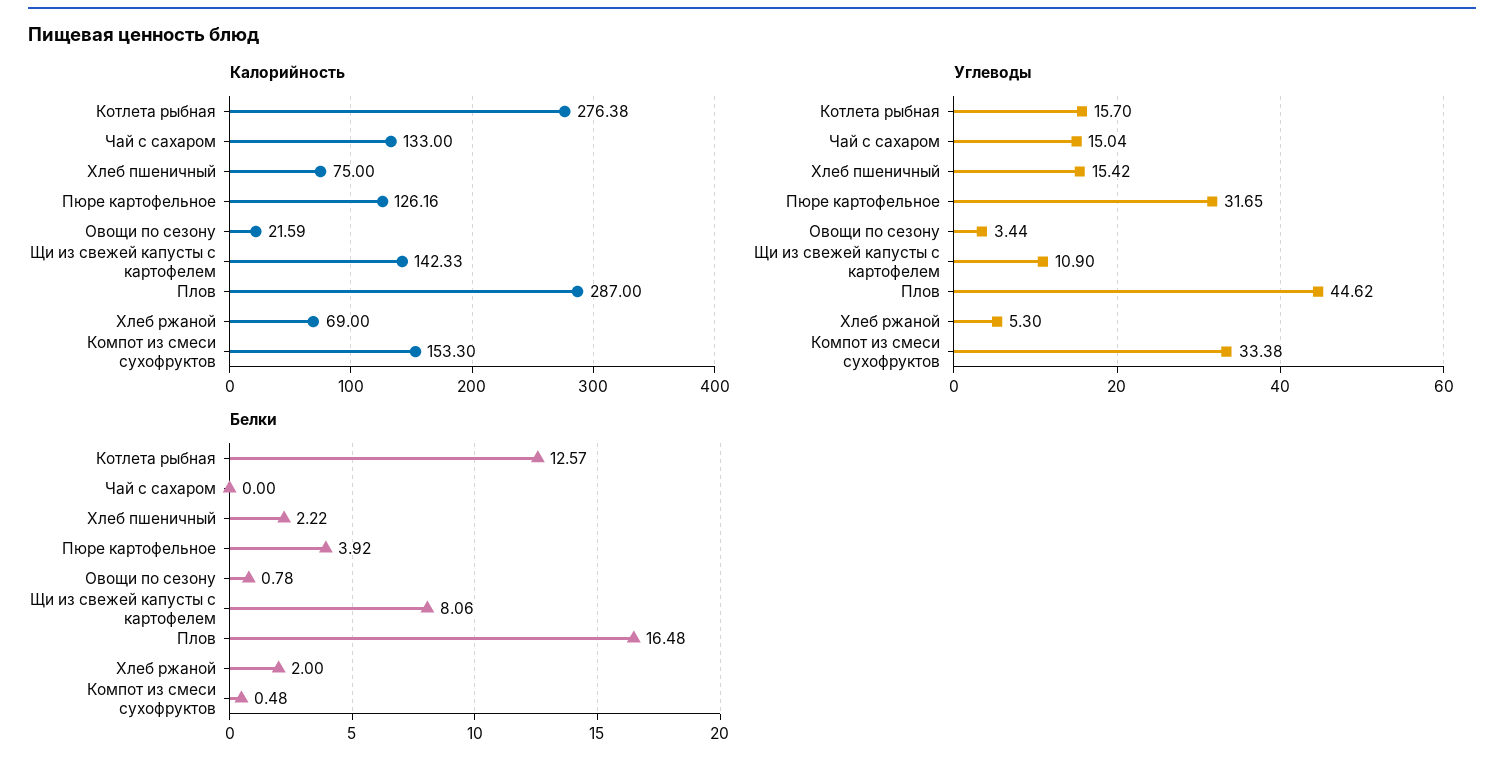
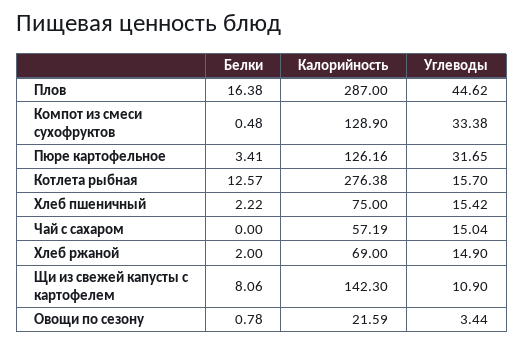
  {
    "Калорийность": {
      "Котлета рыбная": 276.38,
-     "Чай с сахаром": 133,
+     "Чай с сахаром": 57.19,
      "Хлеб пшеничный": 75,
      "Пюре картофельное": 126.16,
      "Овощи по сезону": 21.59,
-     "Щи из свежей капусты с картофелем": 142.33,
+     "Щи из свежей капусты с картофелем": 142.3,
      "Плов": 287,
      "Хлеб ржаной": 69,
-     "Компот из смеси сухофруктов": 153.3
+     "Компот из смеси сухофруктов": 128.9
    },
    "Углеводы": {
      "Котлета рыбная": 15.7,
      "Чай с сахаром": 15.04,
      "Хлеб пшеничный": 15.42,
      "Пюре картофельное": 31.65,
      "Овощи по сезону": 3.44,
      "Щи из свежей капусты с картофелем": 10.9,
      "Плов": 44.62,
-     "Хлеб ржаной": 5.3,
+     "Хлеб ржаной": 14.9,
      "Компот из смеси сухофруктов": 33.38
    },
    "Белки": {
      "Котлета рыбная": 12.57,
      "Чай с сахаром": 0,
      "Хлеб пшеничный": 2.22,
-     "Пюре картофельное": 3.92,
+     "Пюре картофельное": 3.41,
      "Овощи по сезону": 0.78,
      "Щи из свежей капусты с картофелем": 8.06,
-     "Плов": 16.48,
+     "Плов": 16.38,
      "Хлеб ржаной": 2,
      "Компот из смеси сухофруктов": 0.48
    }
  }

